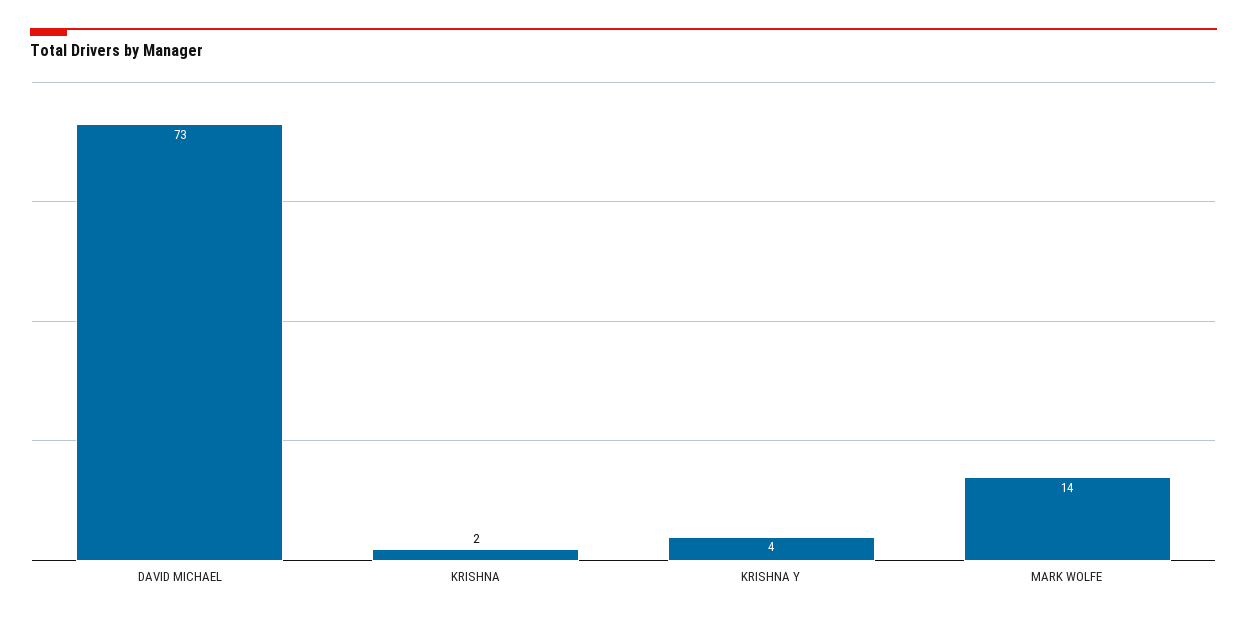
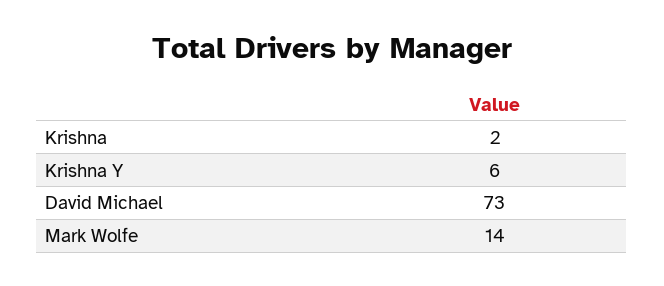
  {
    "DAVID MICHAEL": 73,
    "KRISHNA": 2,
-   "KRISHNA Y": 4,
+   "KRISHNA Y": 6,
    "MARK WOLFE": 14
  }

